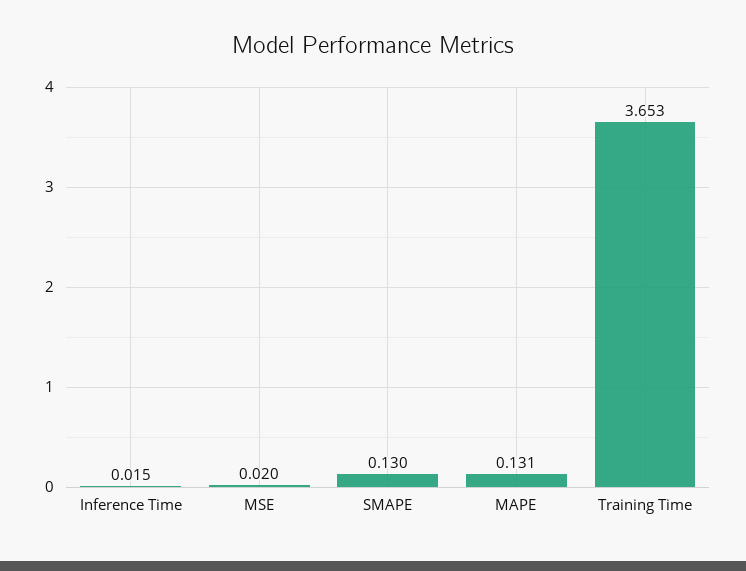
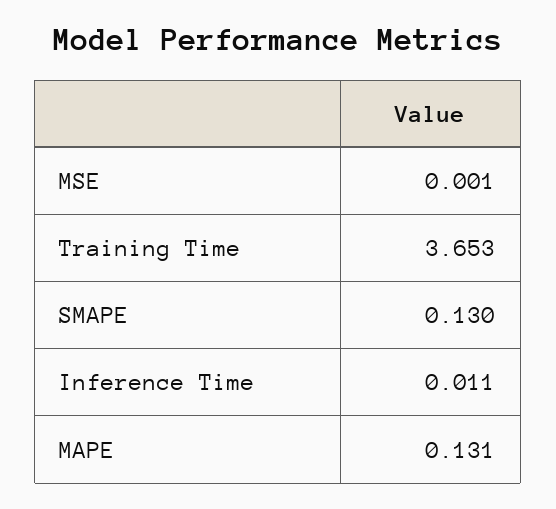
  {
-   "Inference Time": 0.015,
+   "Inference Time": 0.011,
-   "MSE": 0.02,
+   "MSE": 0.001,
    "SMAPE": 0.13,
    "MAPE": 0.131,
    "Training Time": 3.653
  }

